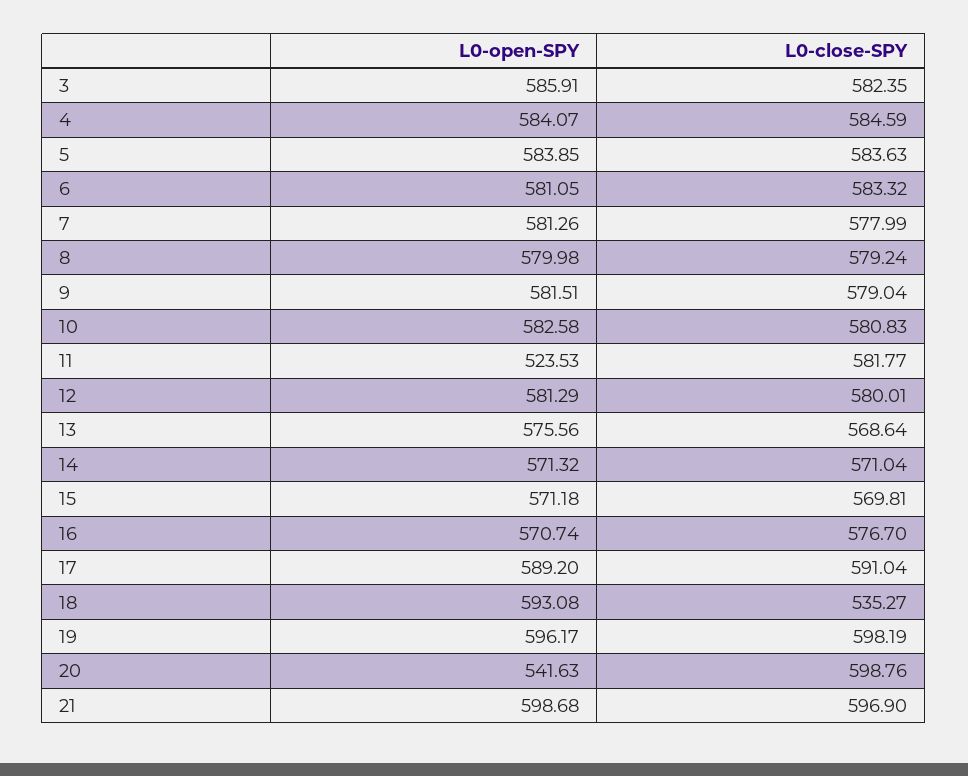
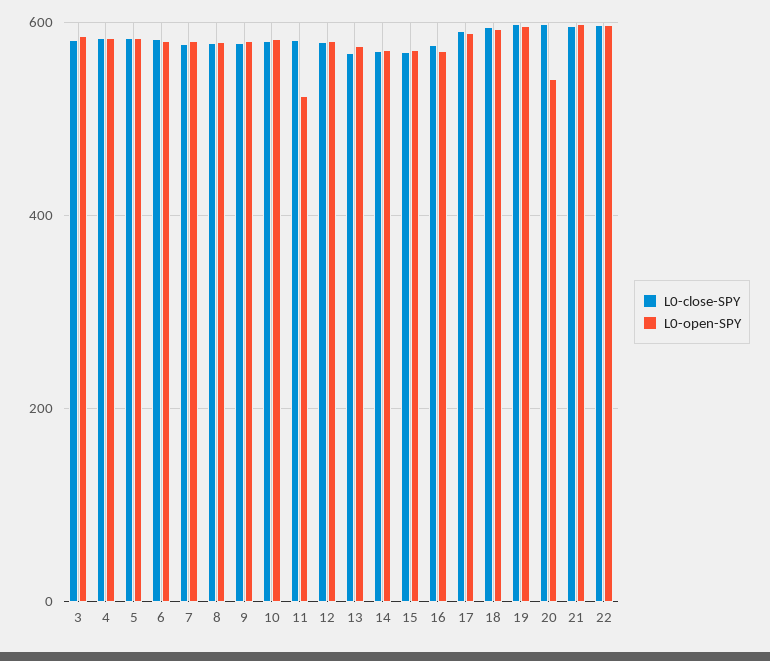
  {
    "L0-open-SPY": {
      "3": 585.91,
      "4": 584.07,
      "5": 583.85,
      "6": 581.05,
      "7": 581.26,
      "8": 579.98,
      "9": 581.51,
      "10": 582.58,
      "11": 523.53,
      "12": 581.29,
      "13": 575.56,
      "14": 571.32,
      "15": 571.18,
      "16": 570.74,
      "17": 589.2,
      "18": 593.08,
      "19": 596.17,
      "20": 541.63,
-     "21": 598.68
+     "21": 598.68,
+     "22": 600
    },
    "L0-close-SPY": {
      "3": 582.35,
      "4": 584.59,
      "5": 583.63,
      "6": 583.32,
      "7": 577.99,
      "8": 579.24,
      "9": 579.04,
      "10": 580.83,
      "11": 581.77,
      "12": 580.01,
      "13": 568.64,
      "14": 571.04,
      "15": 569.81,
      "16": 576.7,
      "17": 591.04,
-     "18": 535.27,
+     "18": 600,
      "19": 598.19,
      "20": 598.76,
-     "21": 596.9
+     "21": 596.9,
+     "22": 600
    }
  }

